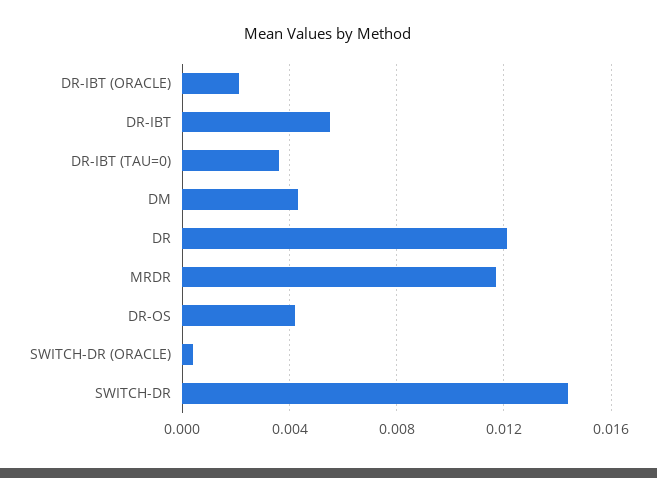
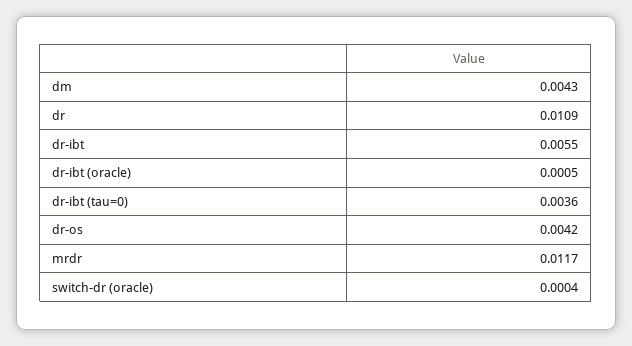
  {
-   "DR-IBT (ORACLE)": 0.002,
+   "DR-IBT (ORACLE)": 0.0005,
    "DR-IBT": 0.0055,
    "DR-IBT (TAU=0)": 0.0036,
    "DM": 0.0043,
-   "DR": 0.012,
+   "DR": 0.0109,
    "MRDR": 0.0117,
    "DR-OS": 0.0042,
-   "SWITCH-DR (ORACLE)": 0.0004,
+   "SWITCH-DR (ORACLE)": 0.0004
-   "SWITCH-DR": 0.0145
  }

